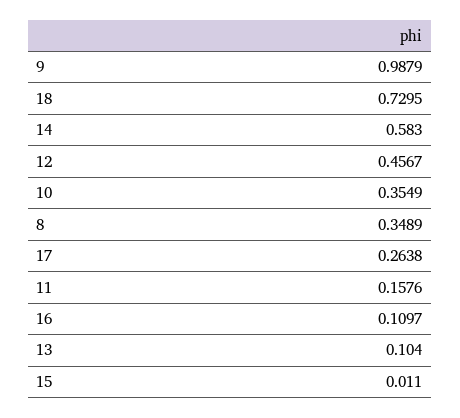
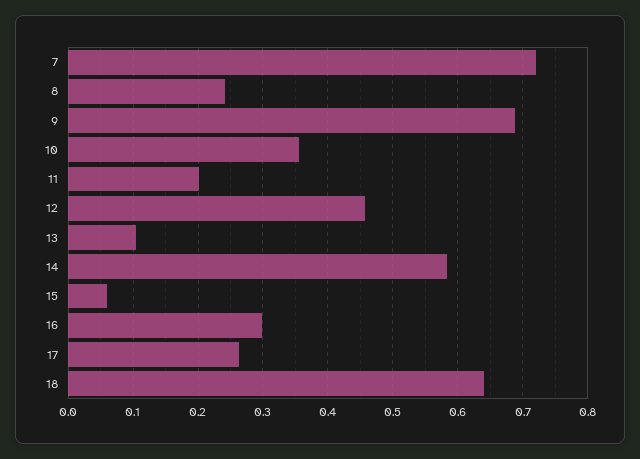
  {
-   "9": 0.9879,
+   "9": 0.69,
-   "18": 0.7295,
+   "18": 0.64,
    "14": 0.583,
    "12": 0.4567,
    "10": 0.3549,
-   "8": 0.3489,
+   "8": 0.24,
    "17": 0.2638,
-   "11": 0.1576,
+   "11": 0.2,
-   "16": 0.1097,
+   "16": 0.3,
    "13": 0.104,
-   "15": 0.011
+   "15": 0.06,
+   "7": 0.72
  }

